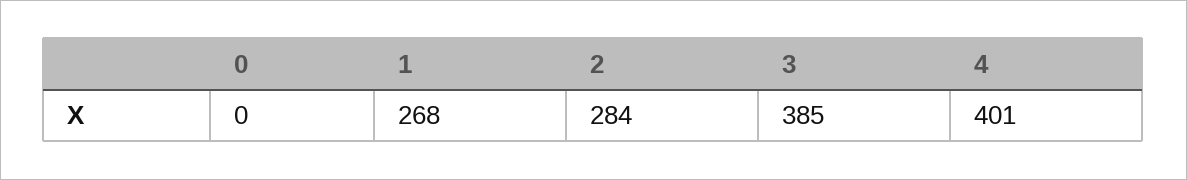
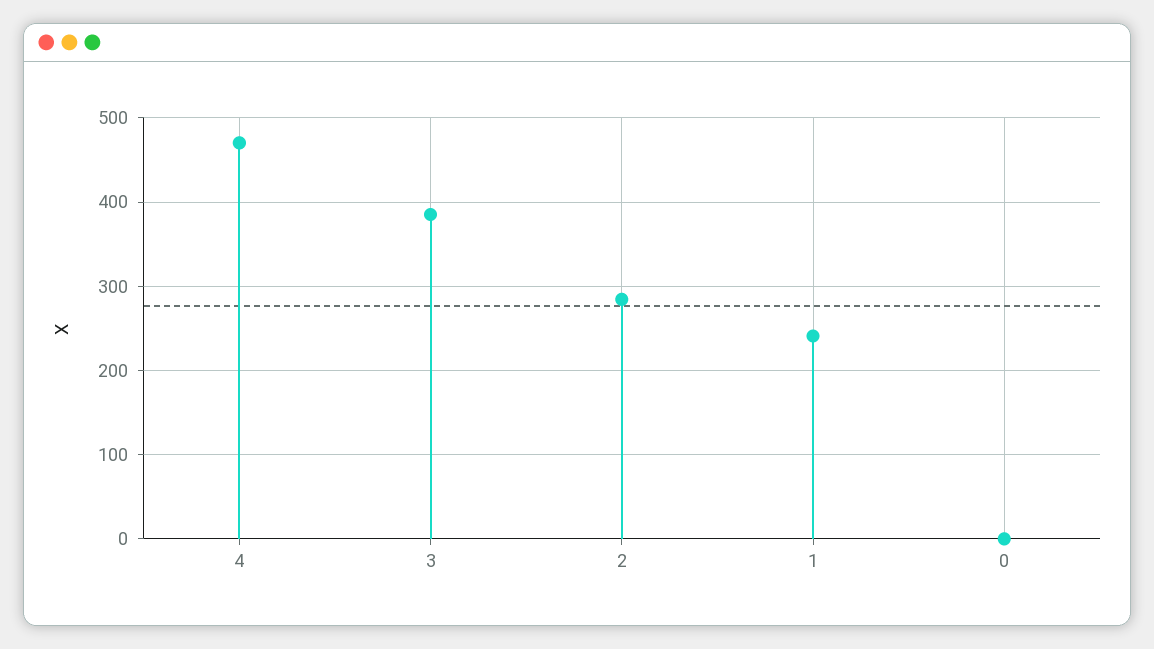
  {
    "0": 0,
-   "1": 268,
+   "1": 240,
    "2": 284,
    "3": 385,
-   "4": 401
+   "4": 470
  }

